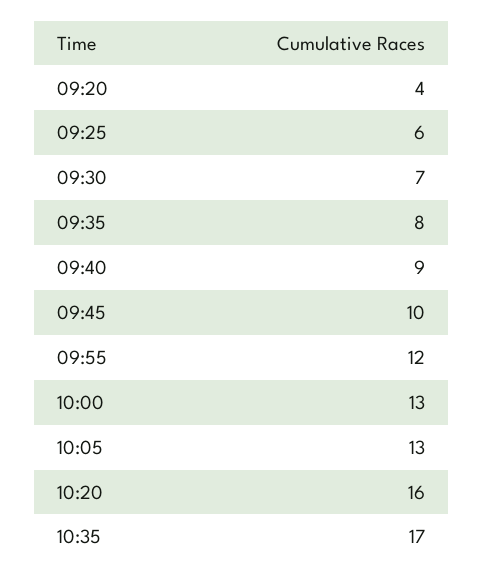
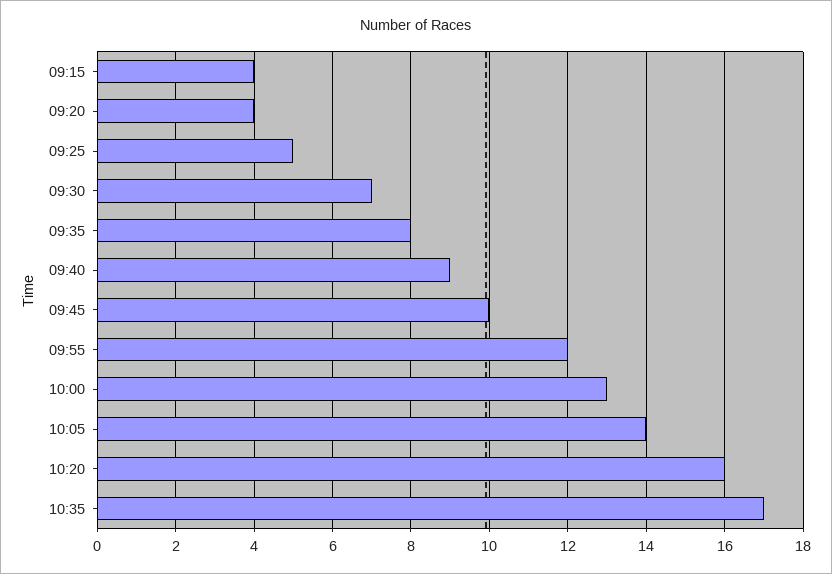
  {
    "09:20": 4,
-   "09:25": 6,
+   "09:25": 5,
    "09:30": 7,
    "09:35": 8,
    "09:40": 9,
    "09:45": 10,
    "09:55": 12,
    "10:00": 13,
-   "10:05": 13,
+   "10:05": 14,
    "10:20": 16,
-   "10:35": 17
+   "10:35": 17,
+   "09:15": 4
  }

